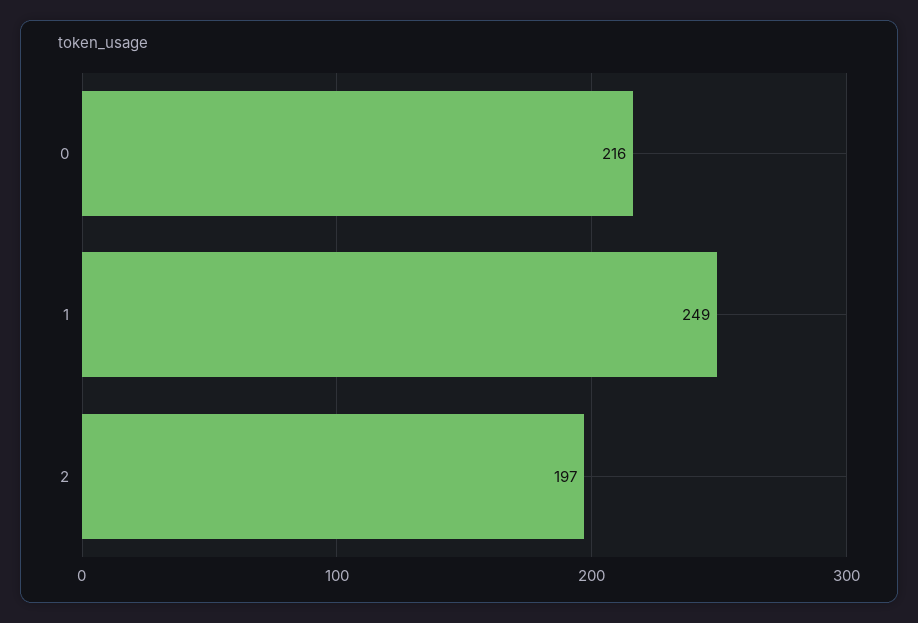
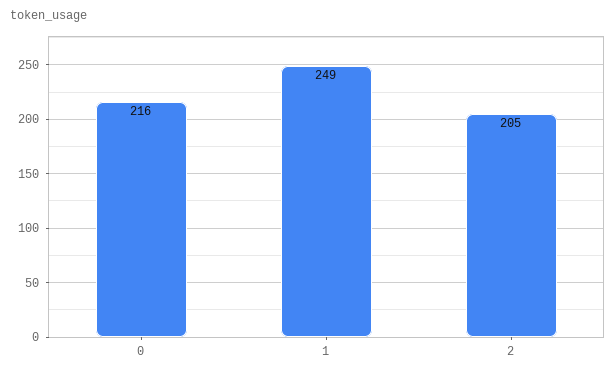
  {
    "0": 216,
    "1": 249,
-   "2": 197
+   "2": 205
  }

